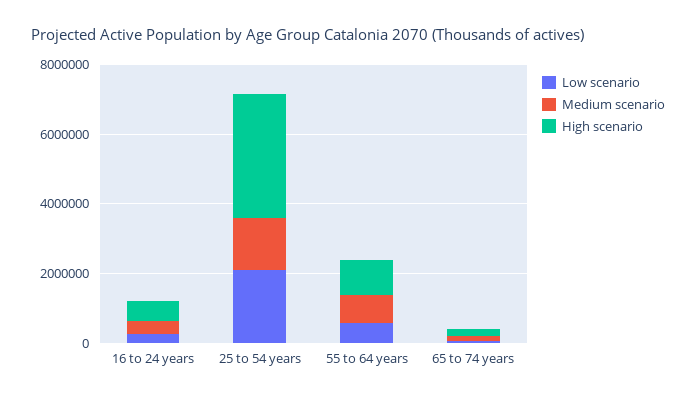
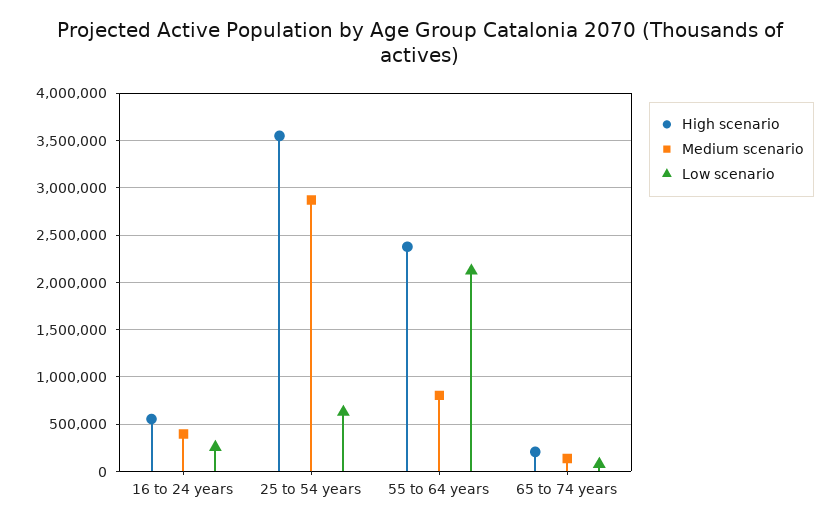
  {
    "Low scenario": {
      "16 to 24 years": 300000,
-     "25 to 54 years": 2000000,
+     "25 to 54 years": 600000,
-     "55 to 64 years": 500000,
+     "55 to 64 years": 2100000,
      "65 to 74 years": 100000
    },
    "Medium scenario": {
      "16 to 24 years": 400000,
-     "25 to 54 years": 1500000,
+     "25 to 54 years": 2900000,
      "55 to 64 years": 800000,
      "65 to 74 years": 100000
    },
    "High scenario": {
      "16 to 24 years": 600000,
      "25 to 54 years": 3500000,
-     "55 to 64 years": 1000000,
+     "55 to 64 years": 2400000,
      "65 to 74 years": 200000
    }
  }

